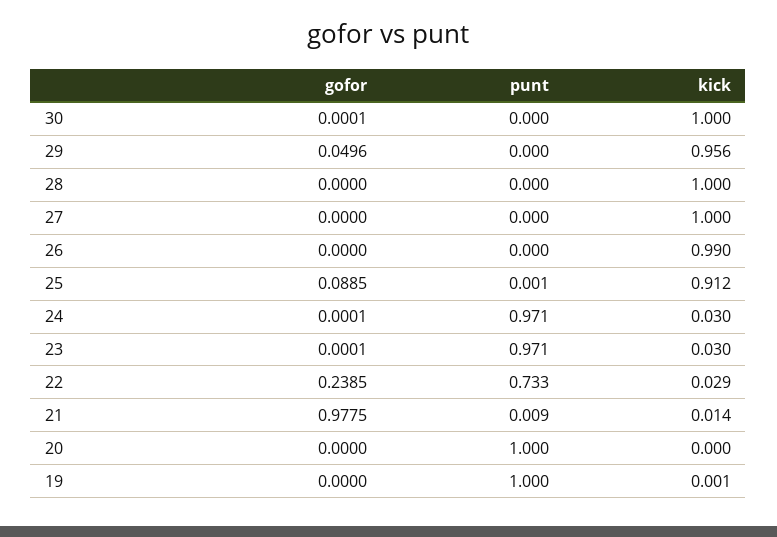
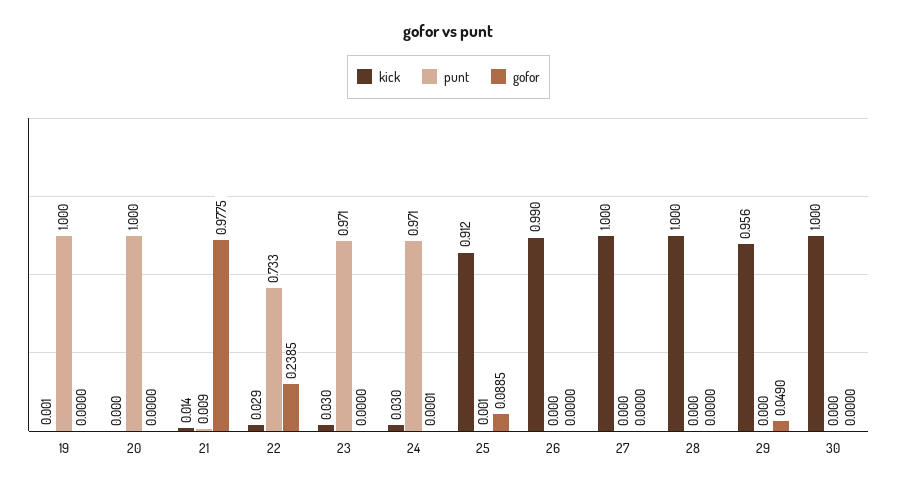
  {
    "gofor": {
-     "30": 0.0001,
+     "30": 0,
-     "29": 0.0496,
+     "29": 0.049,
      "28": 0,
      "27": 0,
      "26": 0,
      "25": 0.0885,
      "24": 0.0001,
-     "23": 0.0001,
+     "23": 0,
      "22": 0.2385,
      "21": 0.9775,
      "20": 0,
      "19": 0
    },
    "punt": {
      "30": 0,
      "29": 0,
      "28": 0,
      "27": 0,
      "26": 0,
      "25": 0.001,
      "24": 0.971,
      "23": 0.971,
      "22": 0.733,
      "21": 0.009,
      "20": 1,
      "19": 1
    },
    "kick": {
      "30": 1,
      "29": 0.956,
      "28": 1,
      "27": 1,
      "26": 0.99,
      "25": 0.912,
      "24": 0.03,
      "23": 0.03,
      "22": 0.029,
      "21": 0.014,
      "20": 0,
      "19": 0.001
    }
  }

